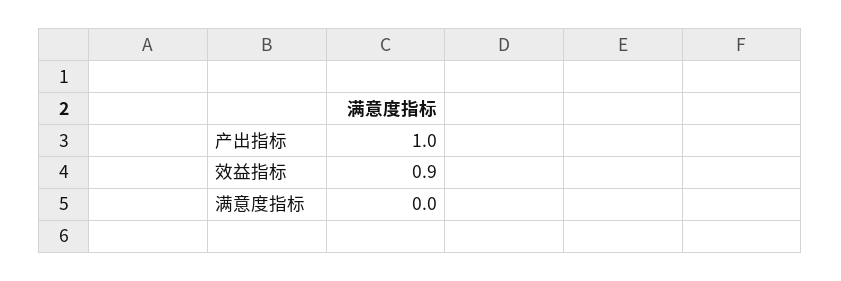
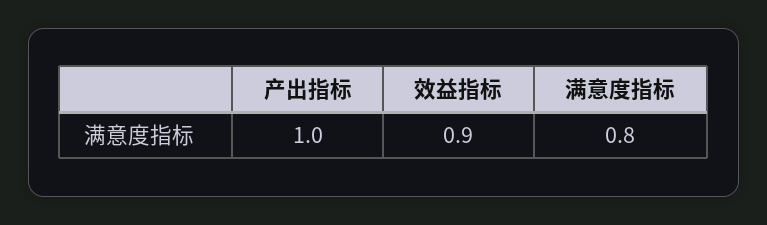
  {
    "产出指标": 1,
    "效益指标": 0.9,
-   "满意度指标": 0
+   "满意度指标": 0.8
  }

